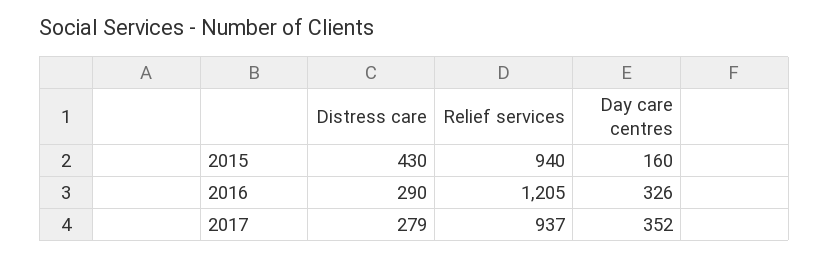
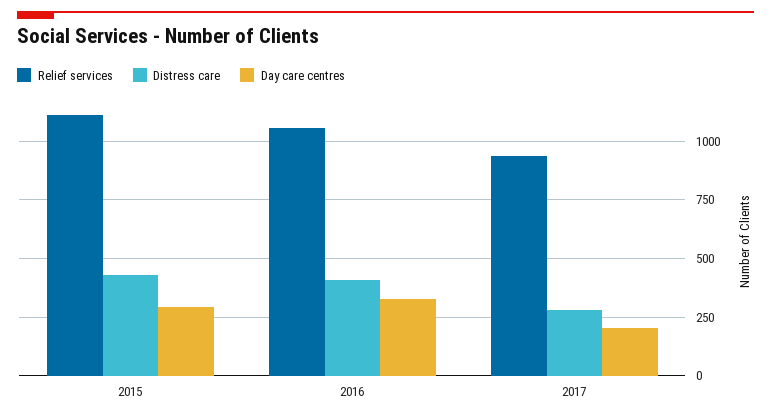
  {
    "Distress care": {
      "2015": 430,
-     "2016": 290,
+     "2016": 400,
      "2017": 279
    },
    "Relief services": {
-     "2015": 940,
+     "2015": 1100,
-     "2016": 1205,
+     "2016": 1050,
      "2017": 937
    },
    "Day care centres": {
-     "2015": 160,
+     "2015": 300,
      "2016": 326,
-     "2017": 352
+     "2017": 200
    }
  }

